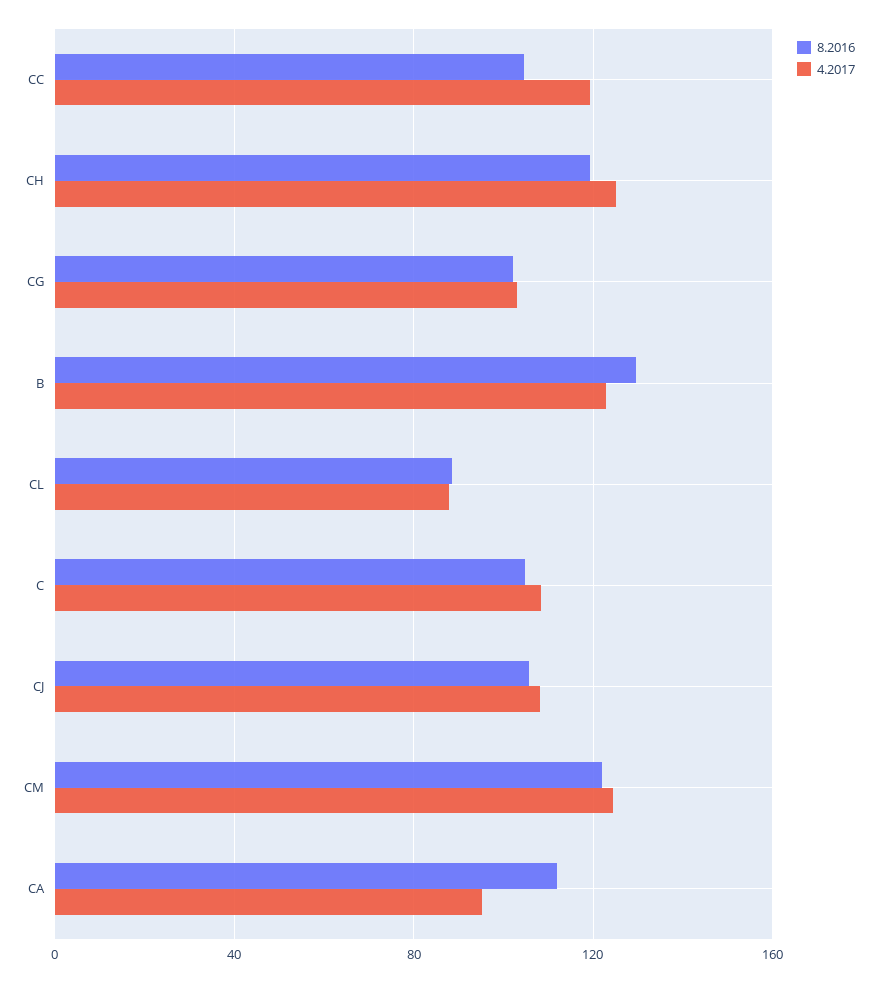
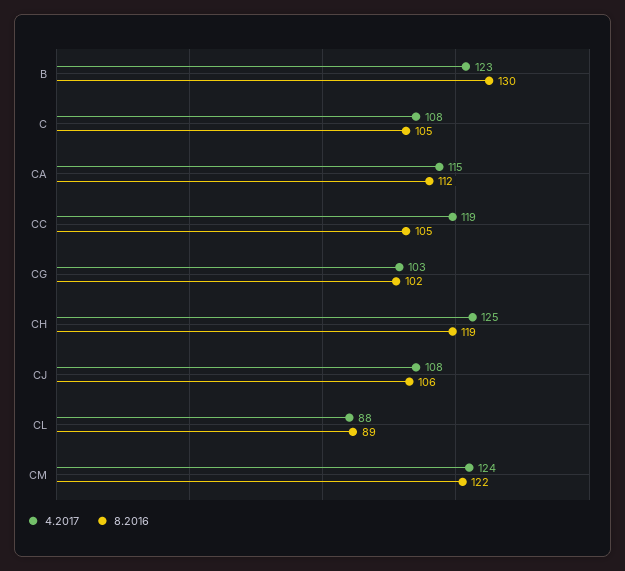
  {
    "8.2016": {
      "CC": 105,
      "CH": 119,
      "CG": 102,
      "B": 130,
      "CL": 89,
      "C": 105,
      "CJ": 106,
      "CM": 122,
      "CA": 112
    },
    "4.2017": {
      "CC": 119,
      "CH": 125,
      "CG": 103,
      "B": 123,
      "CL": 88,
      "C": 108,
      "CJ": 108,
      "CM": 124,
-     "CA": 95
+     "CA": 115
    }
  }

